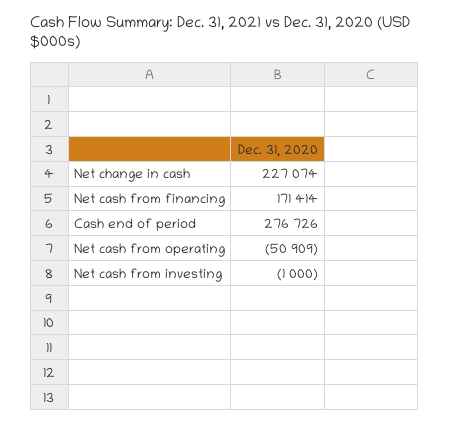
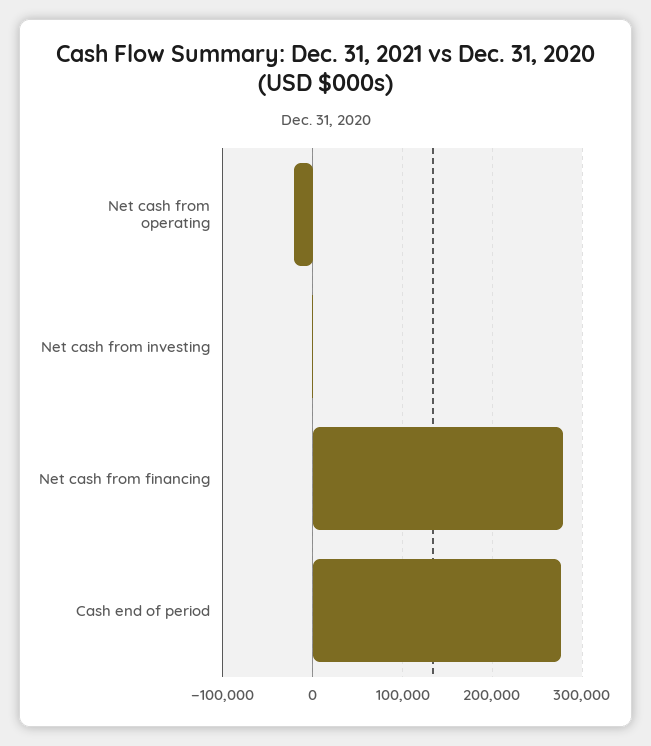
  {
-   "Net change in cash": 227074,
-   "Net cash from financing": 171414,
+   "Net cash from financing": 280000,
    "Cash end of period": 276726,
-   "Net cash from operating": -50909,
+   "Net cash from operating": -20000,
    "Net cash from investing": -1000
  }

